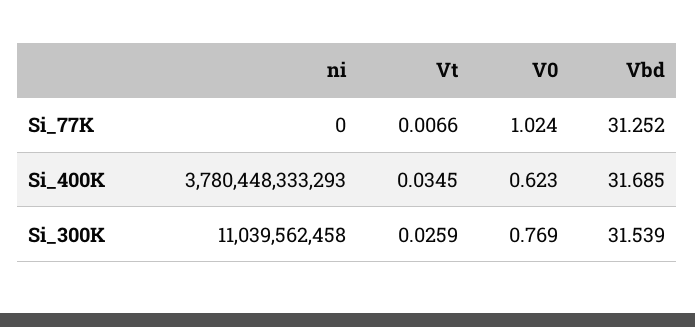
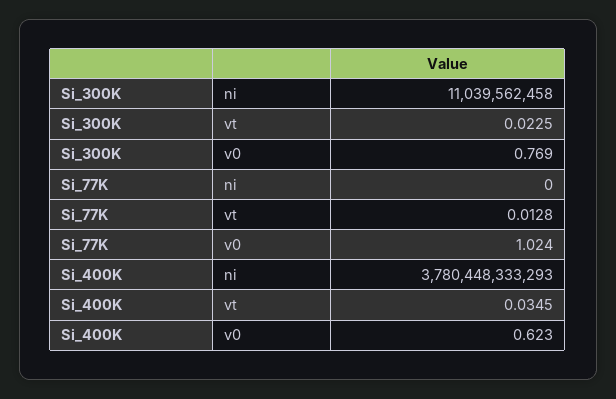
  {
    "ni": {
      "Si_77K": 0,
      "Si_400K": 3780448333293,
      "Si_300K": 11039562458
    },
    "Vt": {
-     "Si_77K": 0.0066,
+     "Si_77K": 0.0128,
      "Si_400K": 0.0345,
-     "Si_300K": 0.0259
+     "Si_300K": 0.0225
    },
    "V0": {
      "Si_77K": 1.024,
      "Si_400K": 0.623,
      "Si_300K": 0.769
-   },
+   }
-   "Vbd": {
-     "Si_77K": 31.252,
-     "Si_400K": 31.685,
-     "Si_300K": 31.539
-   }
  }

